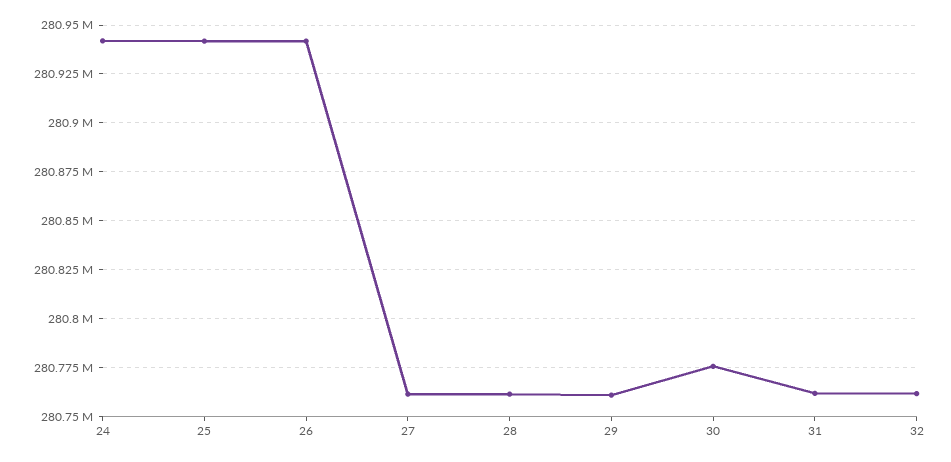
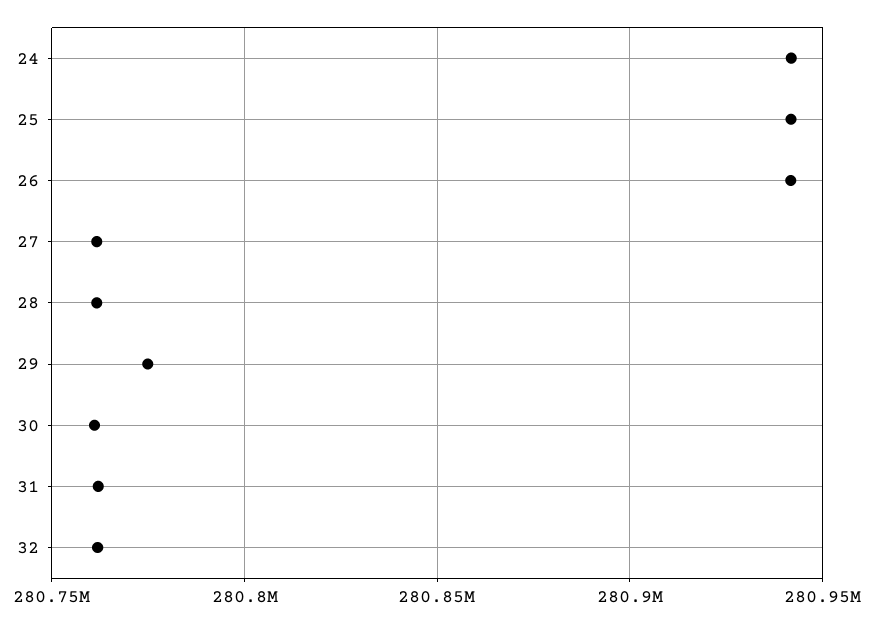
  {
    "24": 280940000,
    "25": 280940000,
    "26": 280940000,
    "27": 280760000,
    "28": 280760000,
-   "29": 280760000,
+   "29": 280775000,
-   "30": 280775000,
+   "30": 280760000,
    "31": 280760000,
    "32": 280760000
  }

